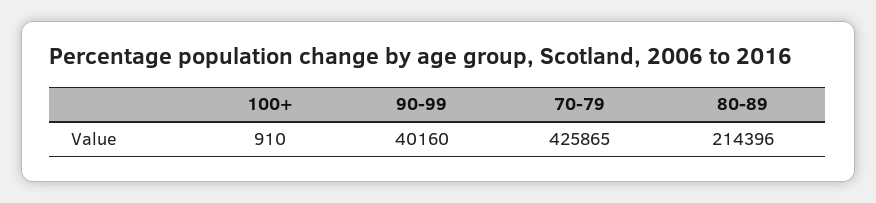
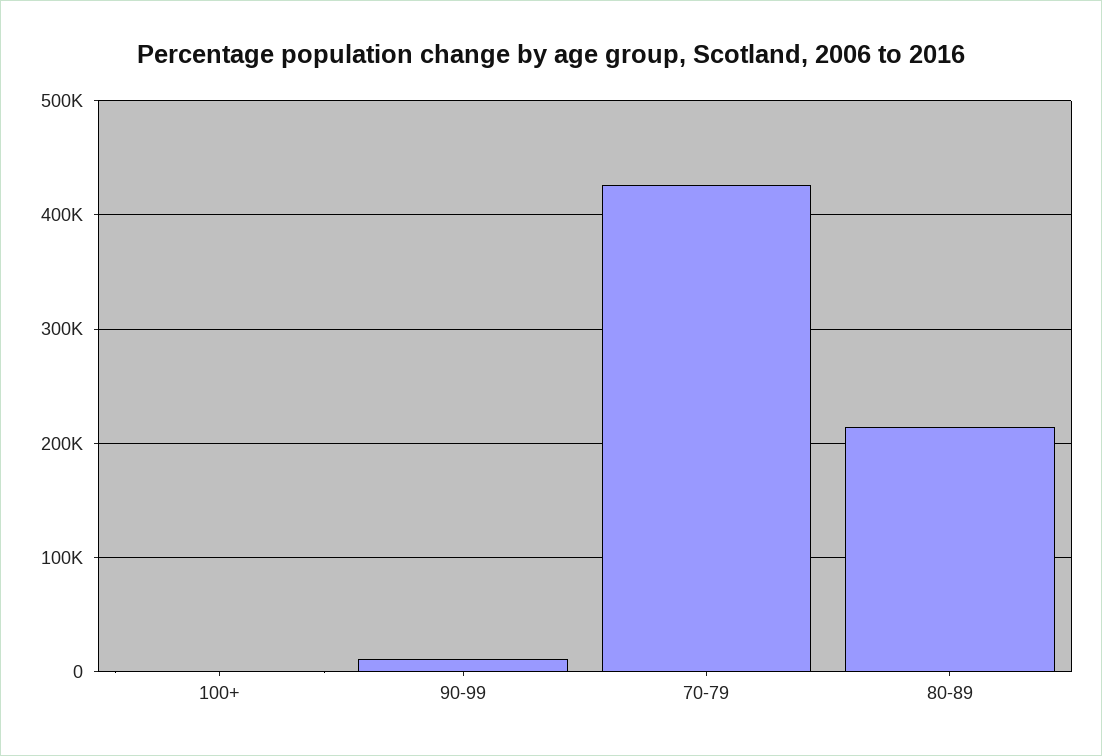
  {
    "100+": 910,
-   "90-99": 40160,
+   "90-99": 10000,
    "70-79": 425865,
    "80-89": 214396
  }

